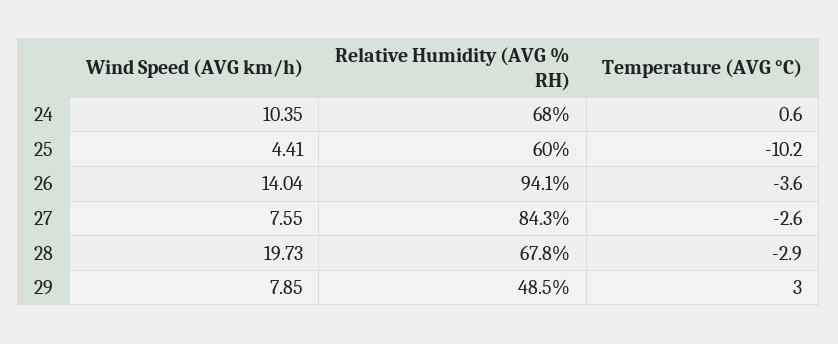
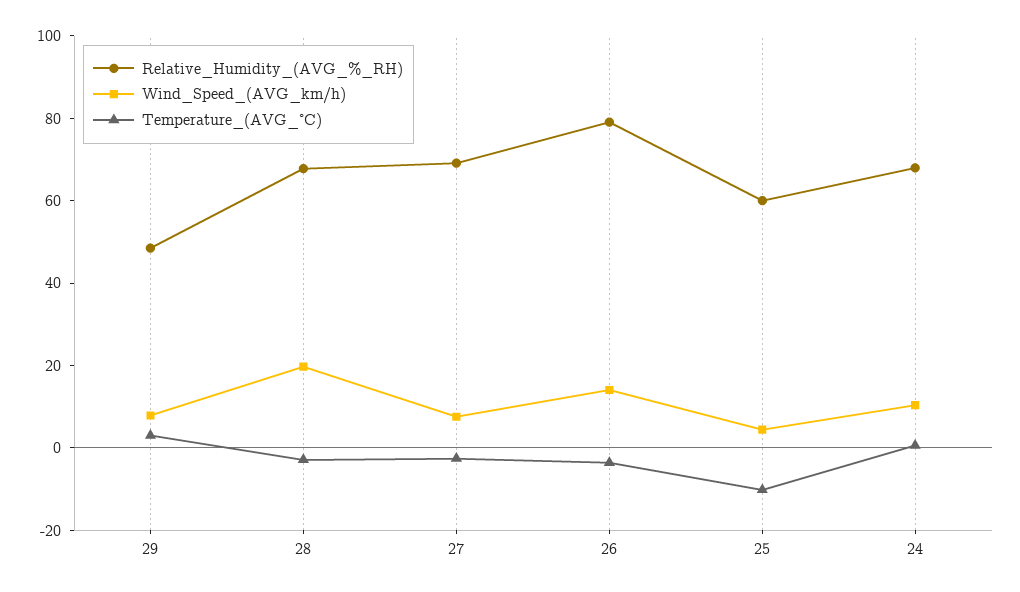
  {
    "Wind Speed (AVG km/h)": {
      "24": 10.35,
      "25": 4.41,
      "26": 14.04,
      "27": 7.55,
      "28": 19.73,
      "29": 7.85
    },
    "Relative Humidity (AVG % RH)": {
      "24": 68,
      "25": 60,
-     "26": 94.1,
+     "26": 80,
-     "27": 84.3,
+     "27": 70,
      "28": 67.8,
      "29": 48.5
    },
    "Temperature (AVG °C)": {
      "24": 0.6,
      "25": -10.2,
      "26": -3.6,
      "27": -2.6,
      "28": -2.9,
      "29": 3
    }
  }

